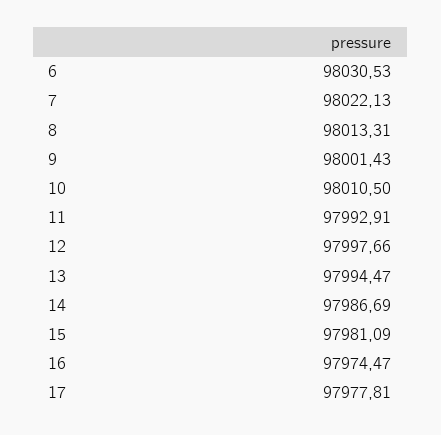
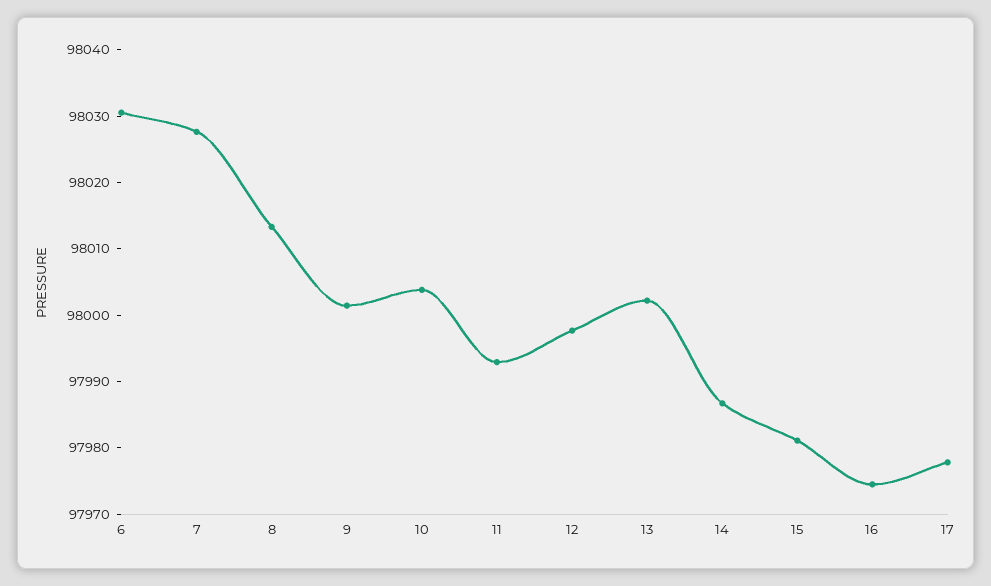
  {
    "6": 98030.53,
-   "7": 98022.13,
+   "7": 98028,
    "8": 98013.31,
    "9": 98001.43,
-   "10": 98010.5,
+   "10": 98004,
    "11": 97992.91,
    "12": 97997.66,
-   "13": 97994.47,
+   "13": 98002,
    "14": 97986.69,
    "15": 97981.09,
    "16": 97974.47,
    "17": 97977.81
  }

